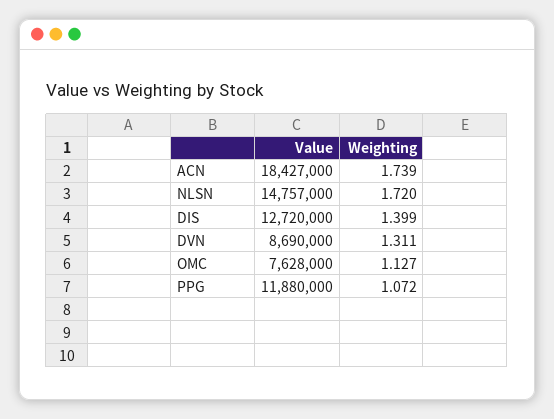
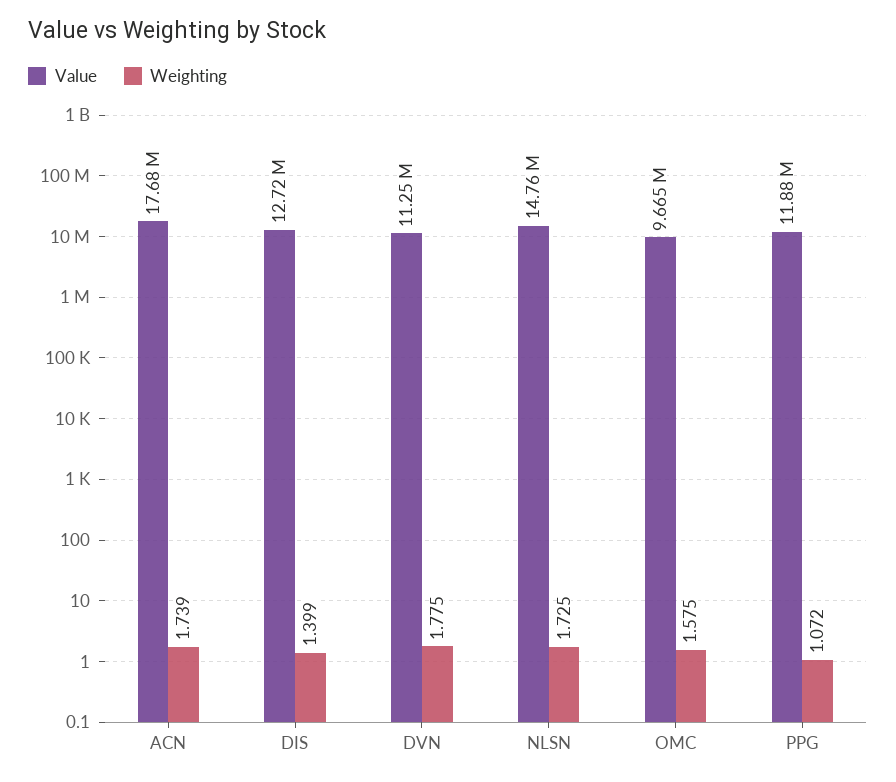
  {
    "Value": {
-     "ACN": 18427000,
+     "ACN": 17680000,
      "NLSN": 14757000,
      "DIS": 12720000,
-     "DVN": 8690000,
+     "DVN": 11250000,
-     "OMC": 7628000,
+     "OMC": 9665000,
      "PPG": 11880000
    },
    "Weighting": {
      "ACN": 1.739,
-     "NLSN": 1.72,
+     "NLSN": 1.725,
      "DIS": 1.399,
-     "DVN": 1.311,
+     "DVN": 1.775,
-     "OMC": 1.127,
+     "OMC": 1.575,
      "PPG": 1.072
    }
  }

